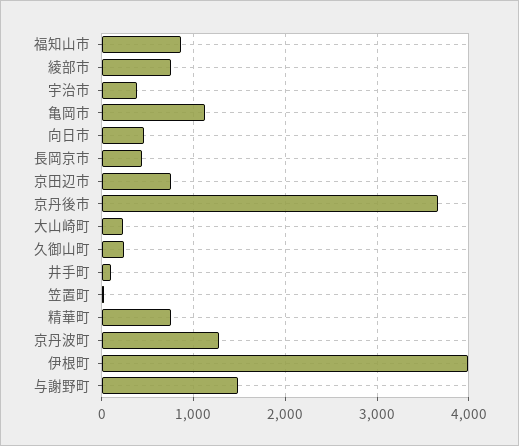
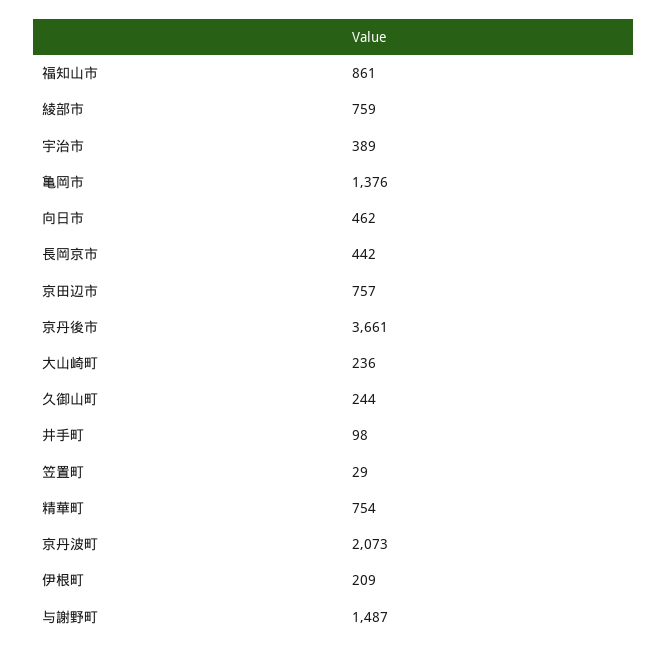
  {
    "福知山市": 861,
    "綾部市": 759,
    "宇治市": 389,
-   "亀岡市": 1100,
+   "亀岡市": 1376,
    "向日市": 462,
    "長岡京市": 442,
    "京田辺市": 757,
    "京丹後市": 3661,
    "大山崎町": 236,
    "久御山町": 244,
    "井手町": 98,
    "笠置町": 29,
    "精華町": 754,
-   "京丹波町": 1300,
+   "京丹波町": 2073,
-   "伊根町": 4000,
+   "伊根町": 209,
    "与謝野町": 1487
  }

